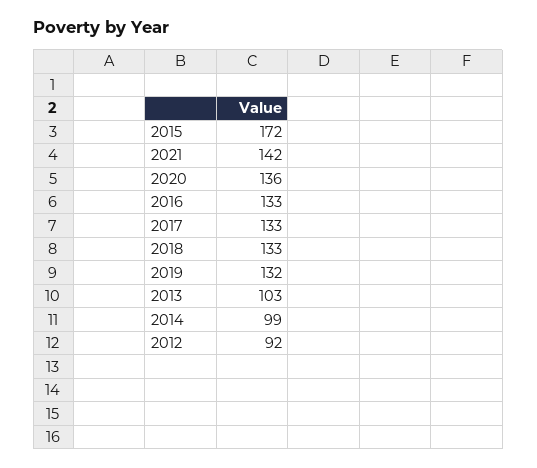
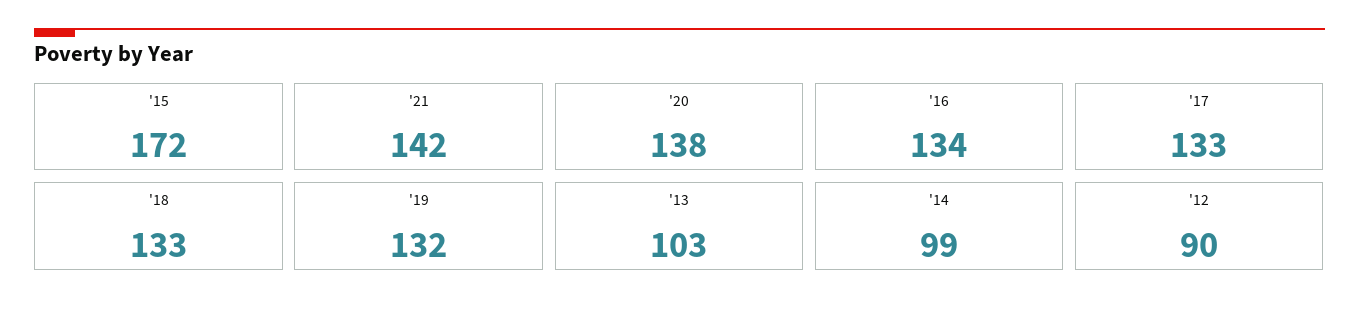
  {
    "2015": 172,
    "2021": 142,
-   "2020": 136,
+   "2020": 138,
-   "2016": 133,
+   "2016": 134,
    "2017": 133,
    "2018": 133,
    "2019": 132,
    "2013": 103,
    "2014": 99,
-   "2012": 92
+   "2012": 90
  }

